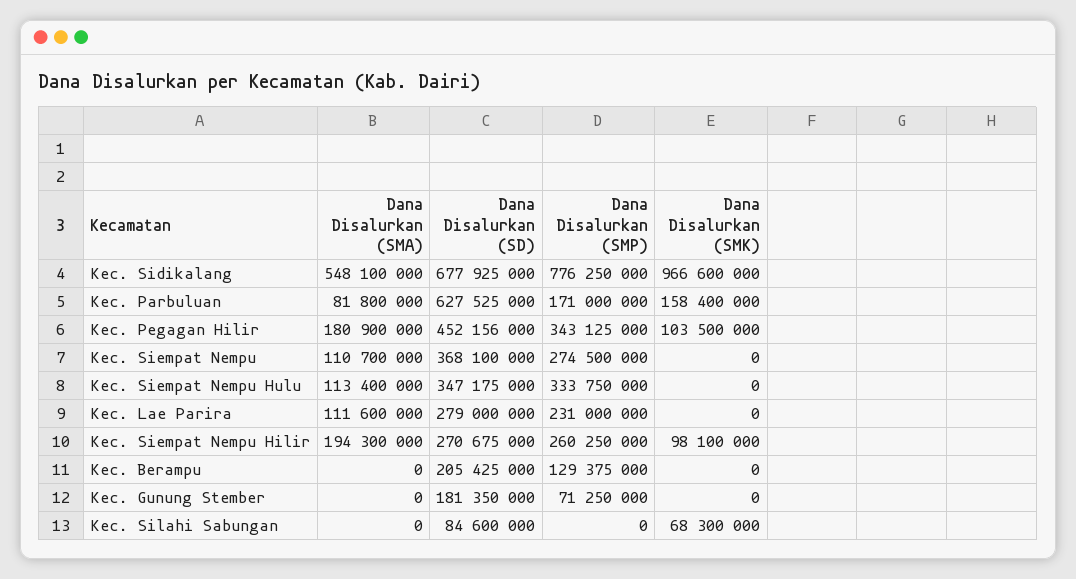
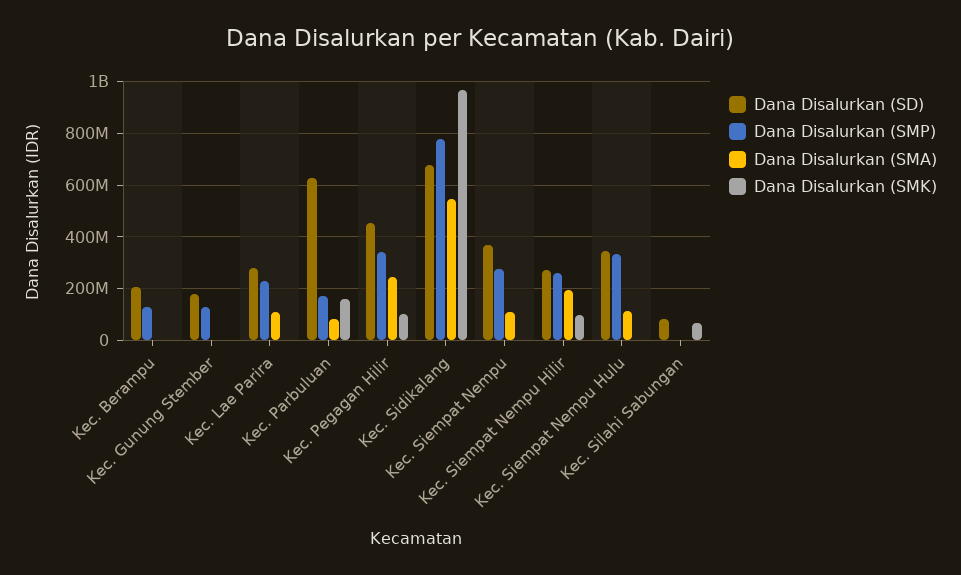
  {
    "Dana Disalurkan (SMA)": {
      "Kec. Sidikalang": 548100000,
      "Kec. Parbuluan": 81800000,
-     "Kec. Pegagan Hilir": 180900000,
+     "Kec. Pegagan Hilir": 250000000,
      "Kec. Siempat Nempu": 110700000,
      "Kec. Siempat Nempu Hulu": 113400000,
      "Kec. Lae Parira": 111600000,
      "Kec. Siempat Nempu Hilir": 194300000,
      "Kec. Berampu": 0,
      "Kec. Gunung Stember": 0,
      "Kec. Silahi Sabungan": 0
    },
    "Dana Disalurkan (SD)": {
      "Kec. Sidikalang": 677925000,
      "Kec. Parbuluan": 627525000,
      "Kec. Pegagan Hilir": 452156000,
      "Kec. Siempat Nempu": 368100000,
      "Kec. Siempat Nempu Hulu": 347175000,
      "Kec. Lae Parira": 279000000,
      "Kec. Siempat Nempu Hilir": 270675000,
      "Kec. Berampu": 205425000,
      "Kec. Gunung Stember": 181350000,
      "Kec. Silahi Sabungan": 84600000
    },
    "Dana Disalurkan (SMP)": {
      "Kec. Sidikalang": 776250000,
      "Kec. Parbuluan": 171000000,
      "Kec. Pegagan Hilir": 343125000,
      "Kec. Siempat Nempu": 274500000,
      "Kec. Siempat Nempu Hulu": 333750000,
      "Kec. Lae Parira": 231000000,
      "Kec. Siempat Nempu Hilir": 260250000,
      "Kec. Berampu": 129375000,
-     "Kec. Gunung Stember": 71250000,
+     "Kec. Gunung Stember": 125000000,
      "Kec. Silahi Sabungan": 0
    },
    "Dana Disalurkan (SMK)": {
      "Kec. Sidikalang": 966600000,
      "Kec. Parbuluan": 158400000,
      "Kec. Pegagan Hilir": 103500000,
      "Kec. Siempat Nempu": 0,
      "Kec. Siempat Nempu Hulu": 0,
      "Kec. Lae Parira": 0,
      "Kec. Siempat Nempu Hilir": 98100000,
      "Kec. Berampu": 0,
      "Kec. Gunung Stember": 0,
      "Kec. Silahi Sabungan": 68300000
    }
  }

